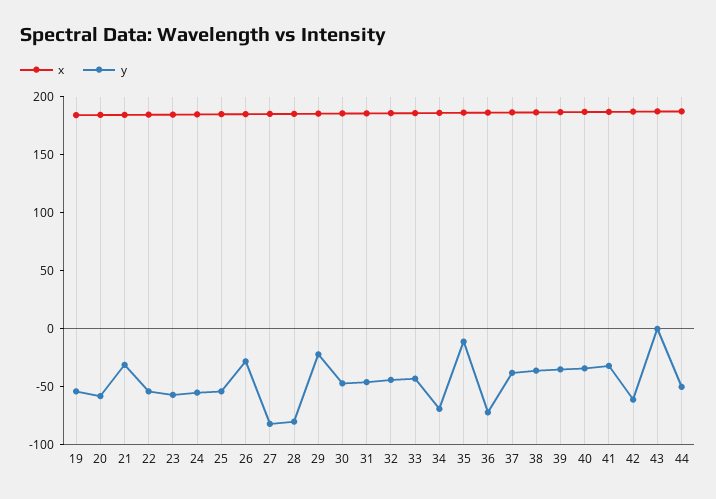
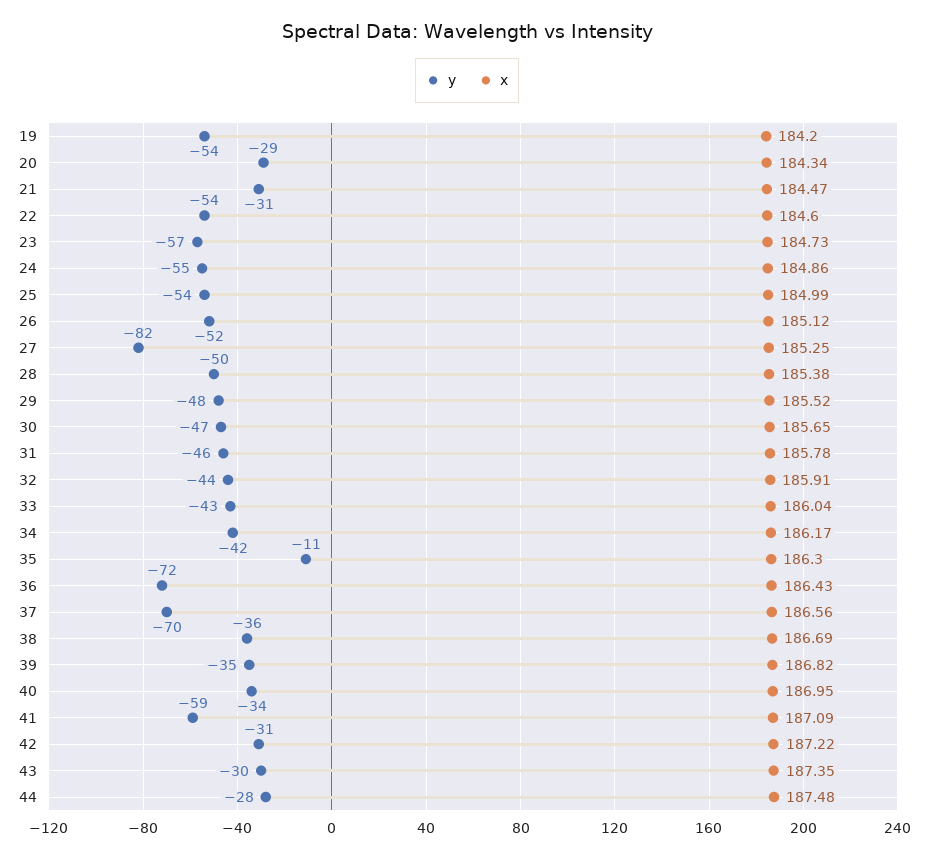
  {
    "x": {
      "19": 184.2,
      "20": 184.34,
      "21": 184.47,
      "22": 184.6,
      "23": 184.73,
      "24": 184.86,
      "25": 184.99,
      "26": 185.12,
      "27": 185.25,
      "28": 185.38,
      "29": 185.52,
      "30": 185.65,
      "31": 185.78,
      "32": 185.91,
      "33": 186.04,
      "34": 186.17,
      "35": 186.3,
      "36": 186.43,
      "37": 186.56,
      "38": 186.69,
      "39": 186.82,
      "40": 186.95,
      "41": 187.09,
      "42": 187.22,
      "43": 187.35,
      "44": 187.48
    },
    "y": {
      "19": -54,
-     "20": -60,
+     "20": -29,
      "21": -31,
      "22": -54,
      "23": -57,
      "24": -55,
      "25": -54,
-     "26": -30,
+     "26": -52,
      "27": -82,
-     "28": -80,
+     "28": -50,
-     "29": -20,
+     "29": -48,
      "30": -47,
      "31": -46,
      "32": -44,
      "33": -43,
-     "34": -70,
+     "34": -42,
      "35": -11,
      "36": -72,
-     "37": -40,
+     "37": -70,
      "38": -36,
      "39": -35,
      "40": -34,
-     "41": -30,
+     "41": -59,
-     "42": -60,
+     "42": -31,
-     "43": 0,
+     "43": -30,
-     "44": -50
+     "44": -28
    }
  }

